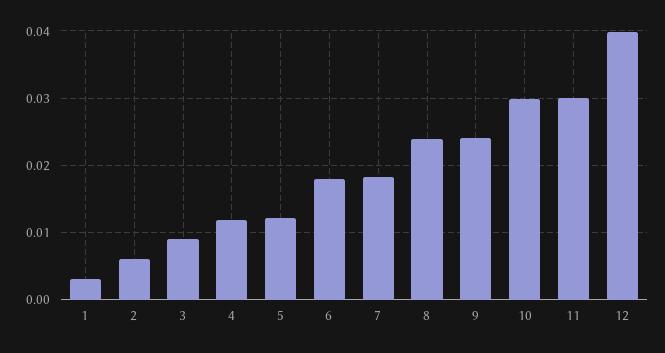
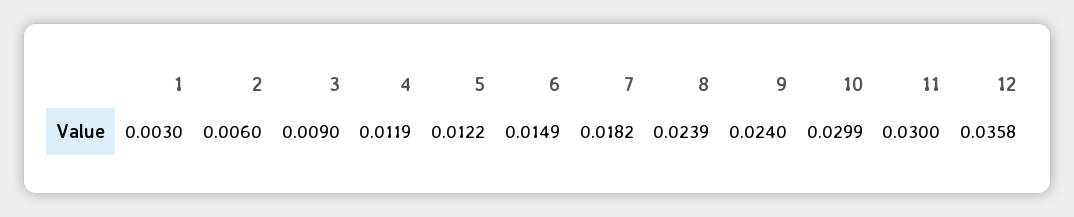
  {
    "1": 0.003,
    "2": 0.006,
    "3": 0.009,
    "4": 0.0119,
    "5": 0.0122,
-   "6": 0.018,
+   "6": 0.0149,
    "7": 0.0182,
    "8": 0.0239,
    "9": 0.024,
    "10": 0.0299,
    "11": 0.03,
-   "12": 0.04
+   "12": 0.0358
  }

